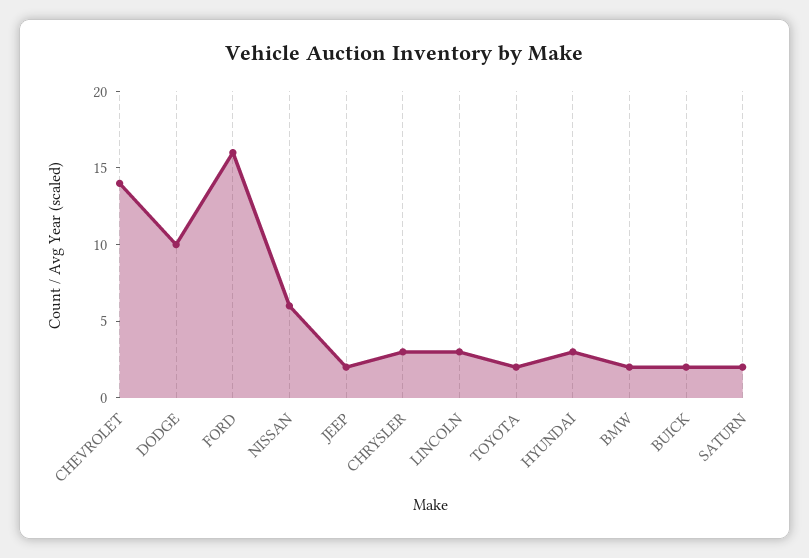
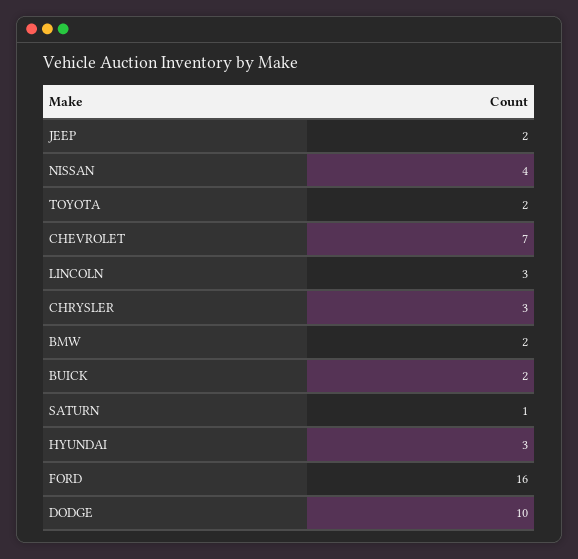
  {
-   "CHEVROLET": 14,
+   "CHEVROLET": 7,
    "DODGE": 10,
    "FORD": 16,
-   "NISSAN": 6,
+   "NISSAN": 4,
    "JEEP": 2,
    "CHRYSLER": 3,
    "LINCOLN": 3,
    "TOYOTA": 2,
    "HYUNDAI": 3,
    "BMW": 2,
    "BUICK": 2,
-   "SATURN": 2
+   "SATURN": 1
  }

